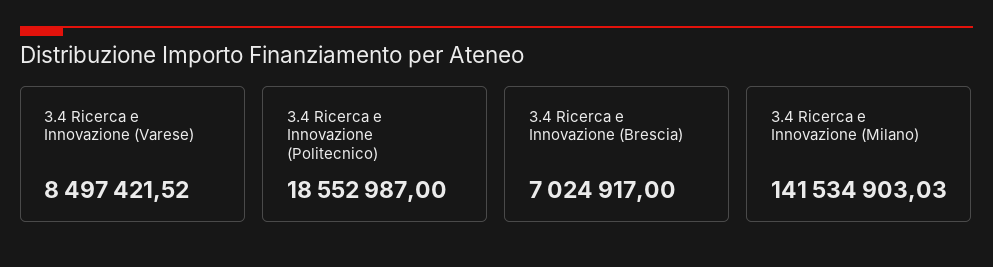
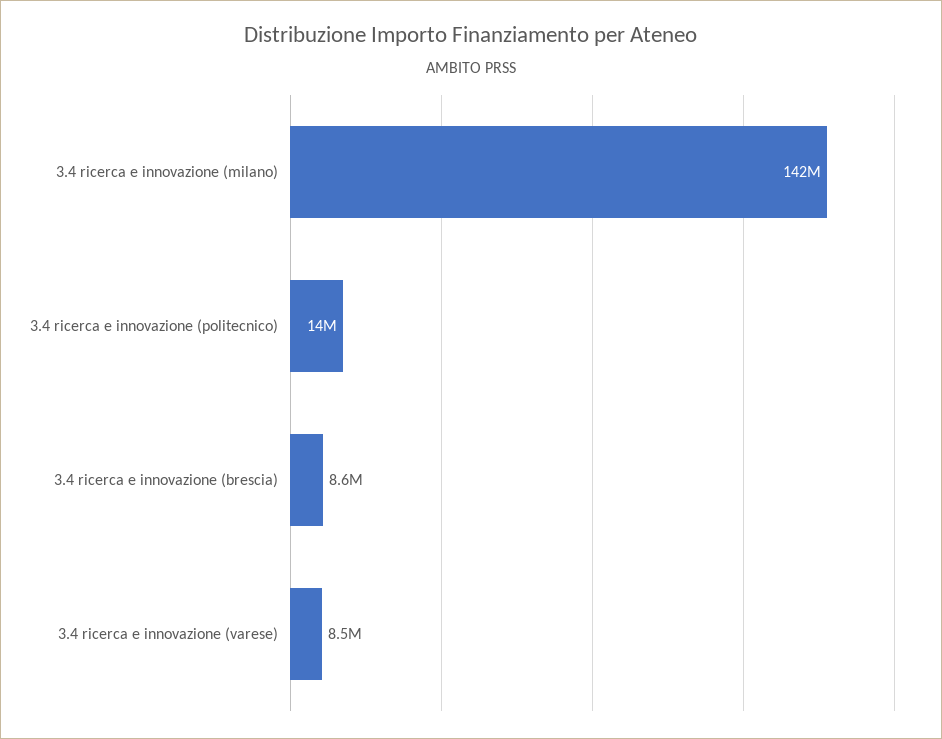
  {
    "3.4 Ricerca e Innovazione (Varese)": 8497421.52,
-   "3.4 Ricerca e Innovazione (Politecnico)": 18552987,
+   "3.4 Ricerca e Innovazione (Politecnico)": 14000000,
-   "3.4 Ricerca e Innovazione (Brescia)": 7024917,
+   "3.4 Ricerca e Innovazione (Brescia)": 8600000,
    "3.4 Ricerca e Innovazione (Milano)": 141534903.03
  }

